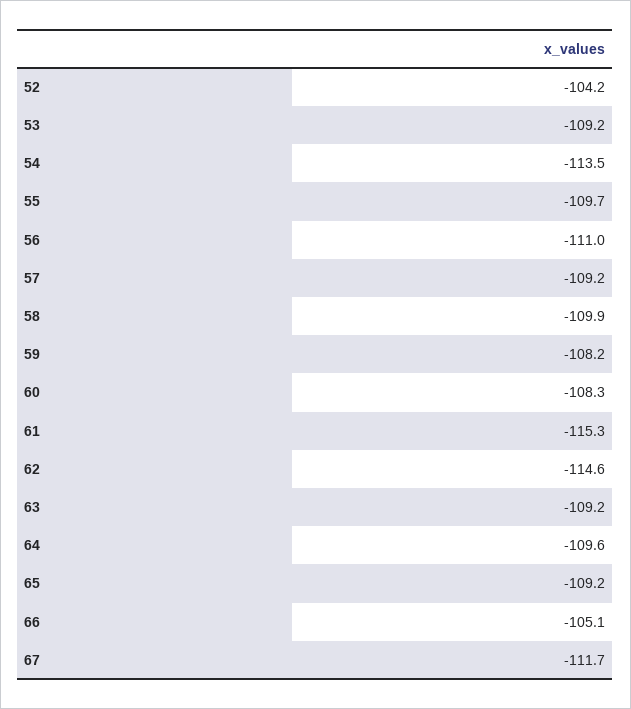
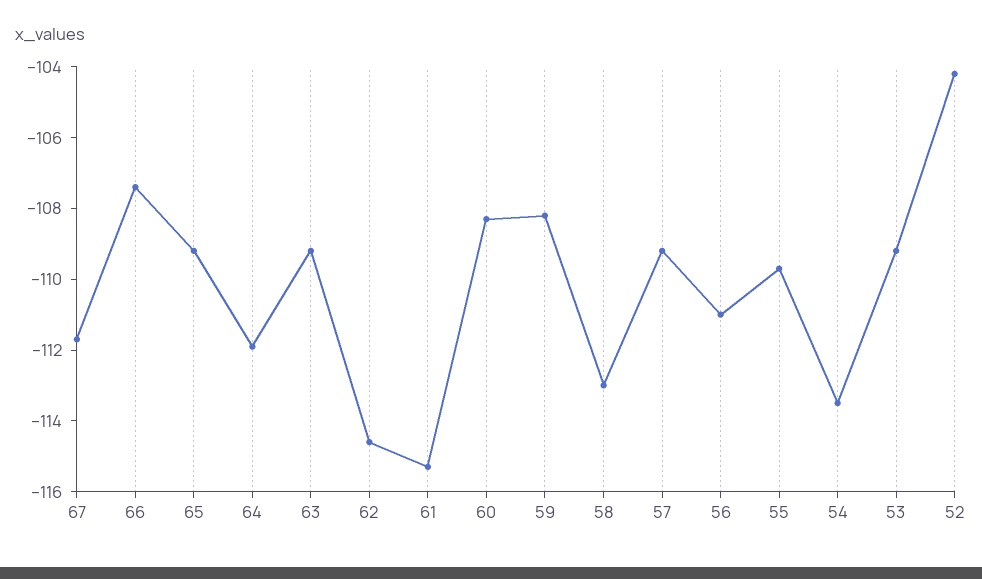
  {
    "52": -104.2,
    "53": -109.2,
    "54": -113.5,
    "55": -109.7,
    "56": -111,
    "57": -109.2,
-   "58": -109.9,
+   "58": -113,
    "59": -108.2,
    "60": -108.3,
    "61": -115.3,
    "62": -114.6,
    "63": -109.2,
-   "64": -109.6,
+   "64": -112,
    "65": -109.2,
-   "66": -105.1,
+   "66": -107.5,
    "67": -111.7
  }

